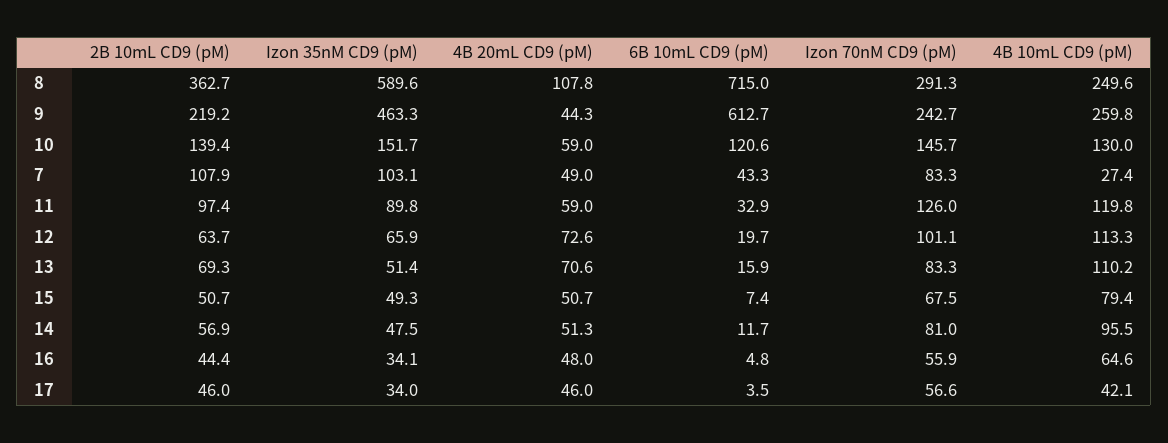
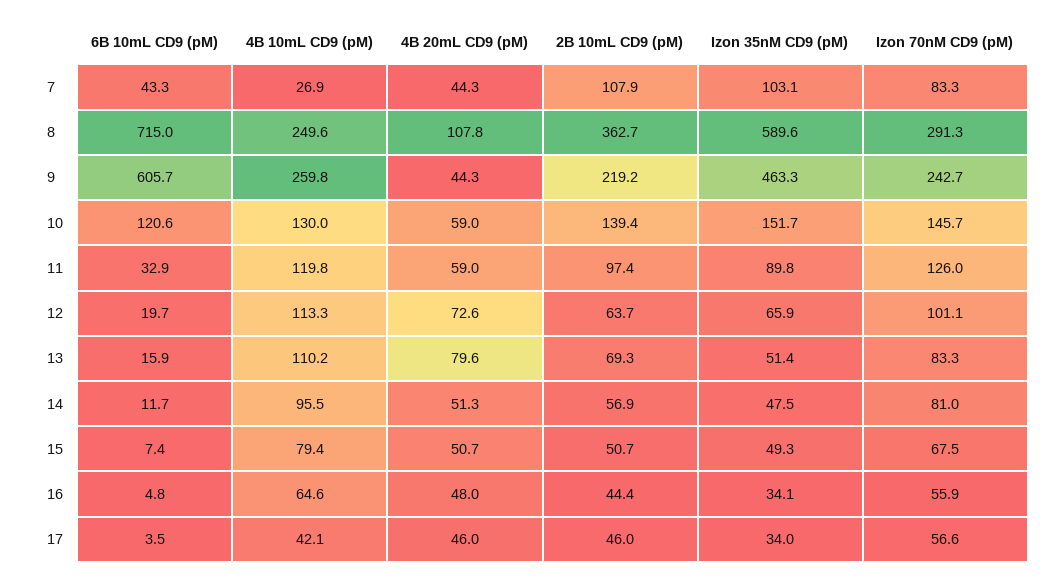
  {
    "2B 10mL CD9 (pM)": {
      "8": 362.7,
      "9": 219.2,
      "10": 139.4,
      "7": 107.9,
      "11": 97.4,
      "12": 63.7,
      "13": 69.3,
      "15": 50.7,
      "14": 56.9,
      "16": 44.4,
      "17": 46
    },
    "Izon 35nM CD9 (pM)": {
      "8": 589.6,
      "9": 463.3,
      "10": 151.7,
      "7": 103.1,
      "11": 89.8,
      "12": 65.9,
      "13": 51.4,
      "15": 49.3,
      "14": 47.5,
      "16": 34.1,
      "17": 34
    },
    "4B 20mL CD9 (pM)": {
      "8": 107.8,
      "9": 44.3,
      "10": 59,
-     "7": 49,
+     "7": 44.3,
      "11": 59,
      "12": 72.6,
-     "13": 70.6,
+     "13": 79.6,
      "15": 50.7,
      "14": 51.3,
      "16": 48,
      "17": 46
    },
    "6B 10mL CD9 (pM)": {
      "8": 715,
-     "9": 612.7,
+     "9": 605.7,
      "10": 120.6,
      "7": 43.3,
      "11": 32.9,
      "12": 19.7,
      "13": 15.9,
      "15": 7.4,
      "14": 11.7,
      "16": 4.8,
      "17": 3.5
    },
    "Izon 70nM CD9 (pM)": {
      "8": 291.3,
      "9": 242.7,
      "10": 145.7,
      "7": 83.3,
      "11": 126,
      "12": 101.1,
      "13": 83.3,
      "15": 67.5,
      "14": 81,
      "16": 55.9,
      "17": 56.6
    },
    "4B 10mL CD9 (pM)": {
      "8": 249.6,
      "9": 259.8,
      "10": 130,
-     "7": 27.4,
+     "7": 26.9,
      "11": 119.8,
      "12": 113.3,
      "13": 110.2,
      "15": 79.4,
      "14": 95.5,
      "16": 64.6,
      "17": 42.1
    }
  }

